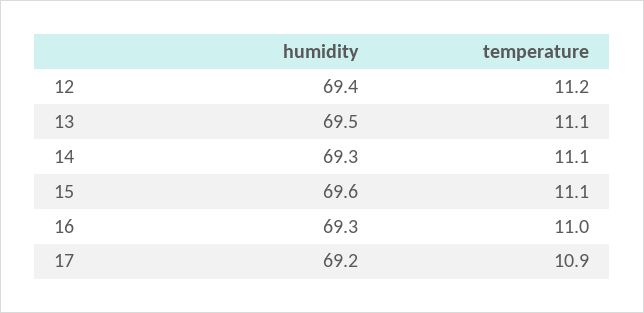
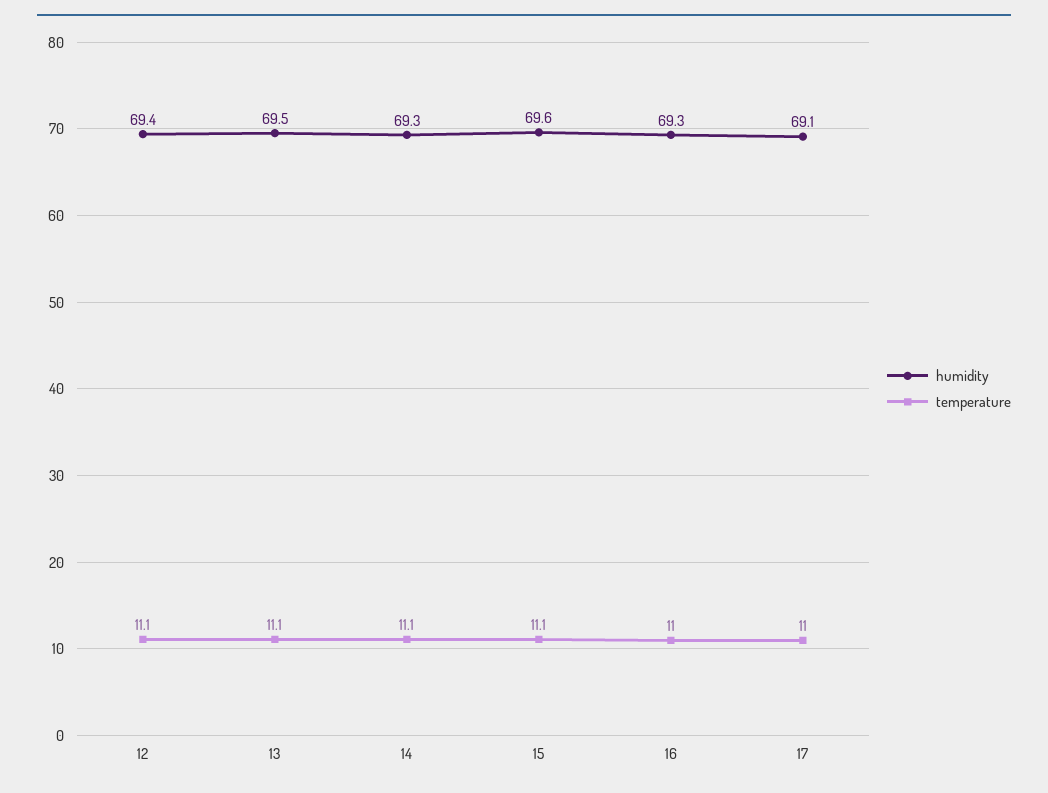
  {
    "humidity": {
      "12": 69.4,
      "13": 69.5,
      "14": 69.3,
      "15": 69.6,
      "16": 69.3,
-     "17": 69.2
+     "17": 69.1
    },
    "temperature": {
-     "12": 11.2,
+     "12": 11.1,
      "13": 11.1,
      "14": 11.1,
      "15": 11.1,
      "16": 11,
-     "17": 10.9
+     "17": 11
    }
  }

